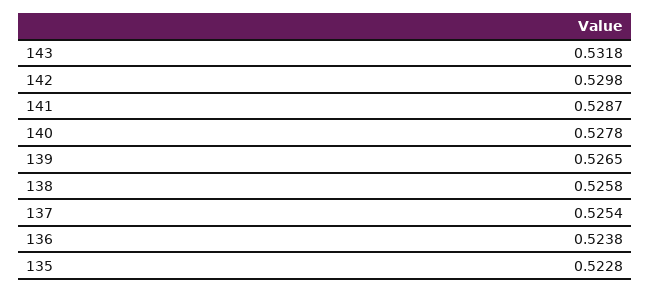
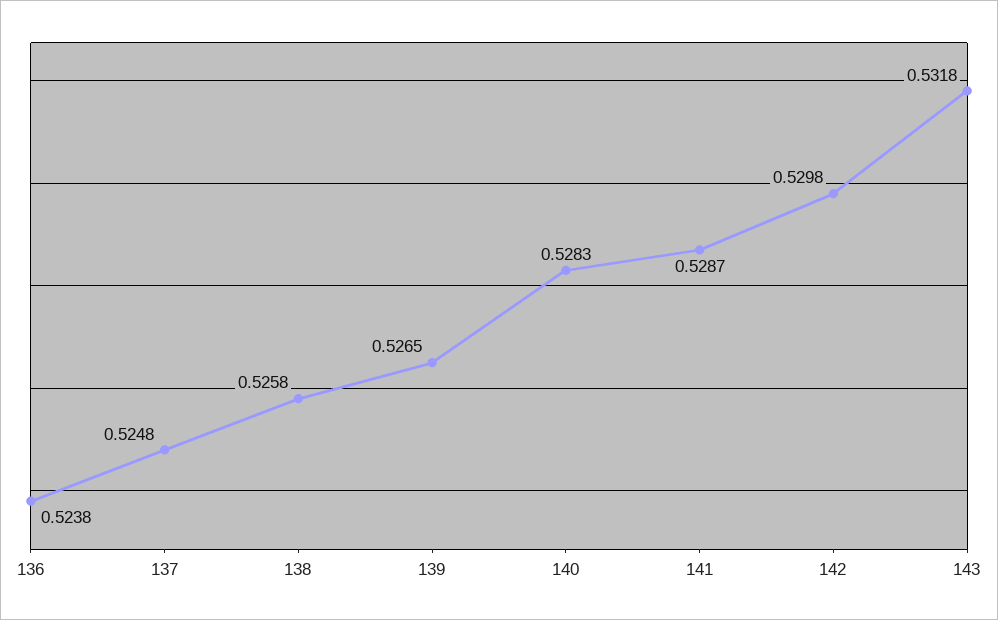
  {
    "143": 0.5318,
    "142": 0.5298,
    "141": 0.5287,
-   "140": 0.5278,
+   "140": 0.5283,
    "139": 0.5265,
    "138": 0.5258,
-   "137": 0.5254,
+   "137": 0.5248,
-   "136": 0.5238,
+   "136": 0.5238
-   "135": 0.5228
  }

